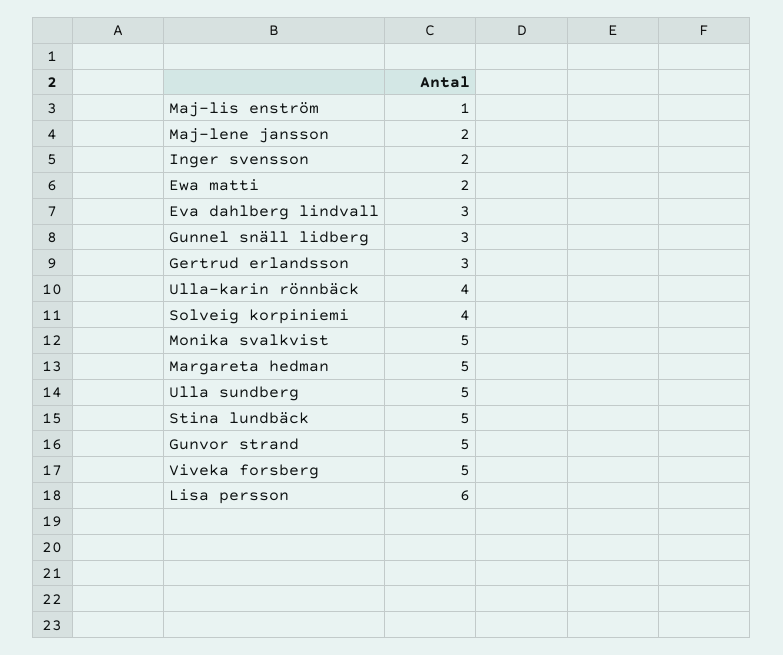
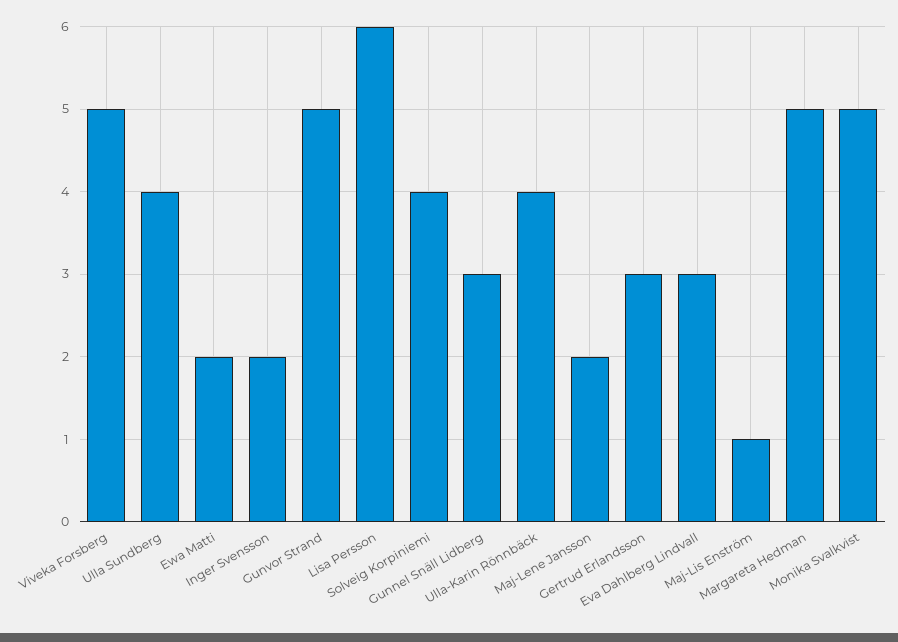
  {
    "Maj-lis enström": 1,
    "Maj-lene jansson": 2,
    "Inger svensson": 2,
    "Ewa matti": 2,
    "Eva dahlberg lindvall": 3,
    "Gunnel snäll lidberg": 3,
    "Gertrud erlandsson": 3,
    "Ulla-karin rönnbäck": 4,
    "Solveig korpiniemi": 4,
    "Monika svalkvist": 5,
    "Margareta hedman": 5,
-   "Ulla sundberg": 5,
+   "Ulla sundberg": 4,
-   "Stina lundbäck": 5,
    "Gunvor strand": 5,
    "Viveka forsberg": 5,
    "Lisa persson": 6
  }

